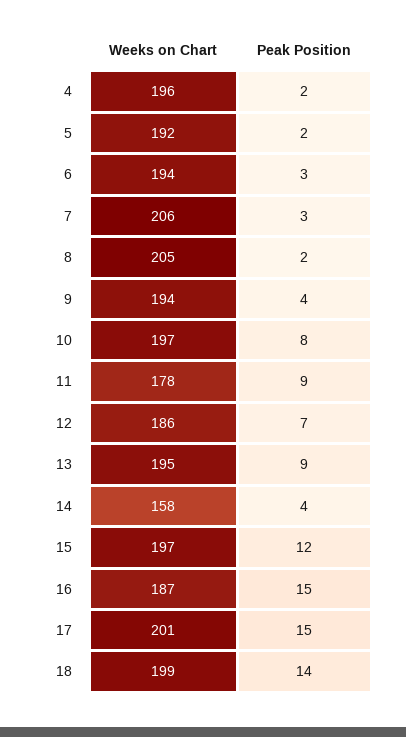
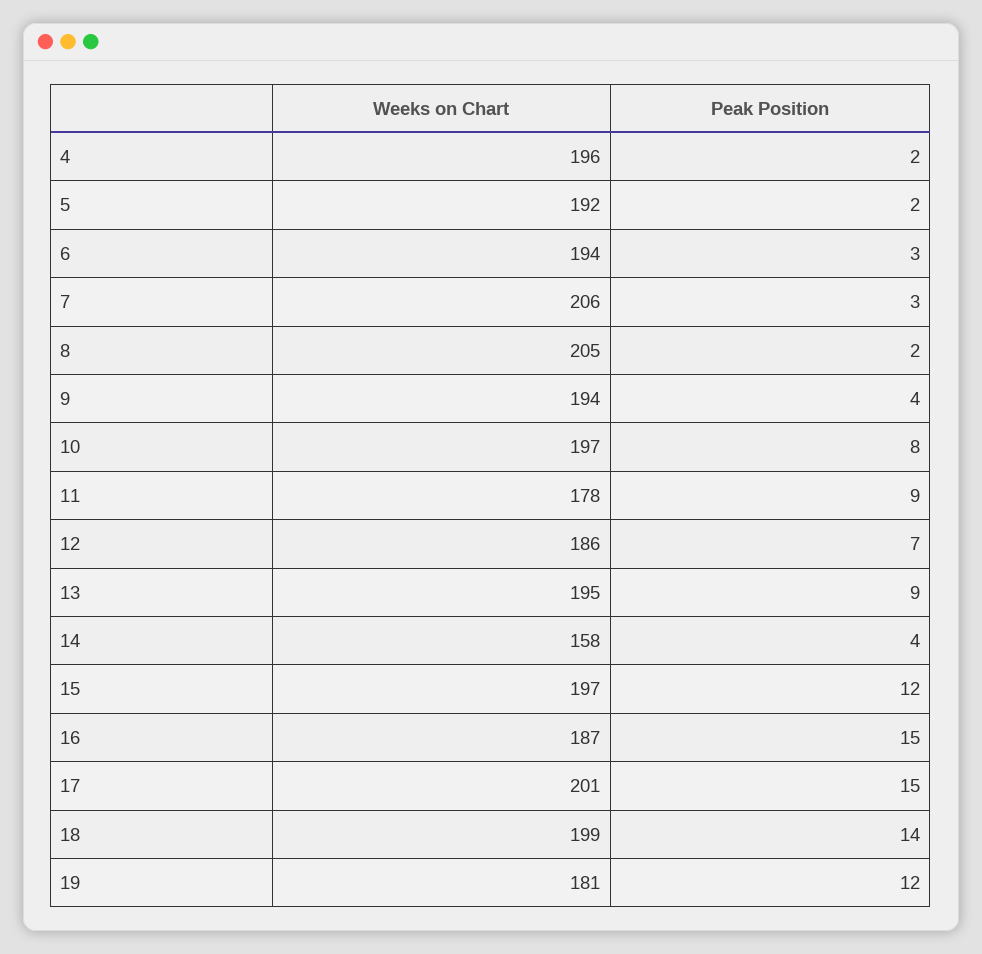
  {
    "Weeks on Chart": {
      "4": 196,
      "5": 192,
      "6": 194,
      "7": 206,
      "8": 205,
      "9": 194,
      "10": 197,
      "11": 178,
      "12": 186,
      "13": 195,
      "14": 158,
      "15": 197,
      "16": 187,
      "17": 201,
-     "18": 199
+     "18": 199,
+     "19": 181
    },
    "Peak Position": {
      "4": 2,
      "5": 2,
      "6": 3,
      "7": 3,
      "8": 2,
      "9": 4,
      "10": 8,
      "11": 9,
      "12": 7,
      "13": 9,
      "14": 4,
      "15": 12,
      "16": 15,
      "17": 15,
-     "18": 14
+     "18": 14,
+     "19": 12
    }
  }

